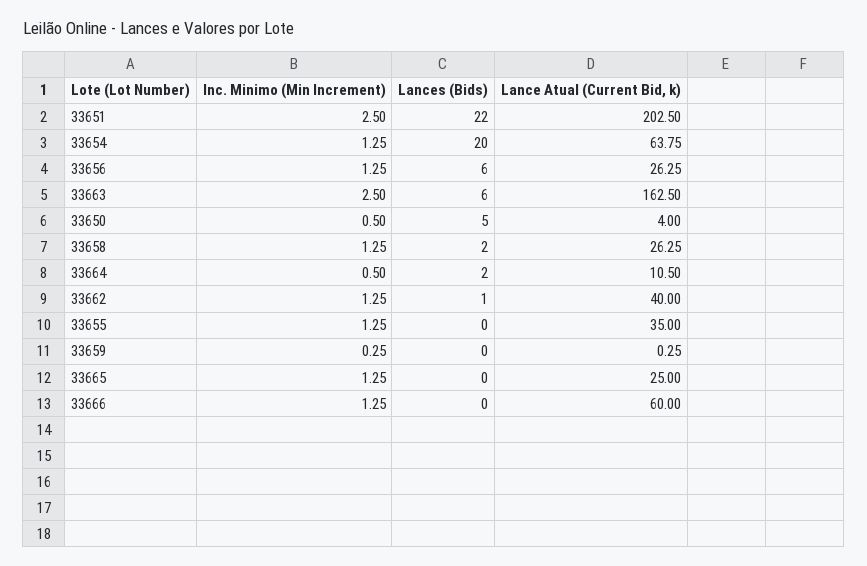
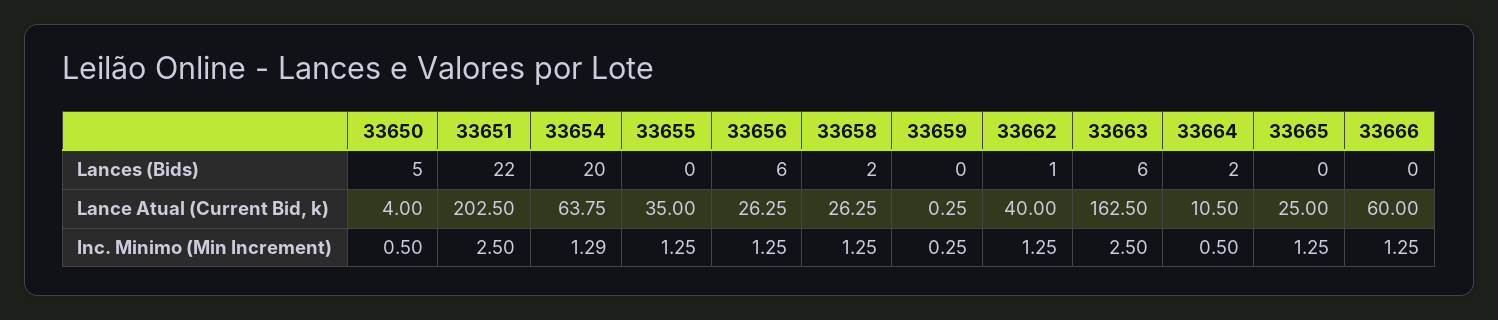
  {
    "Inc. Minimo (Min Increment)": {
      "33651": 2.5,
-     "33654": 1.25,
+     "33654": 1.29,
      "33656": 1.25,
      "33663": 2.5,
      "33650": 0.5,
      "33658": 1.25,
      "33664": 0.5,
      "33662": 1.25,
      "33655": 1.25,
      "33659": 0.25,
      "33665": 1.25,
      "33666": 1.25
    },
    "Lances (Bids)": {
      "33651": 22,
      "33654": 20,
      "33656": 6,
      "33663": 6,
      "33650": 5,
      "33658": 2,
      "33664": 2,
      "33662": 1,
      "33655": 0,
      "33659": 0,
      "33665": 0,
      "33666": 0
    },
    "Lance Atual (Current Bid, k)": {
      "33651": 202.5,
      "33654": 63.75,
      "33656": 26.25,
      "33663": 162.5,
      "33650": 4,
      "33658": 26.25,
      "33664": 10.5,
      "33662": 40,
      "33655": 35,
      "33659": 0.25,
      "33665": 25,
      "33666": 60
    }
  }

